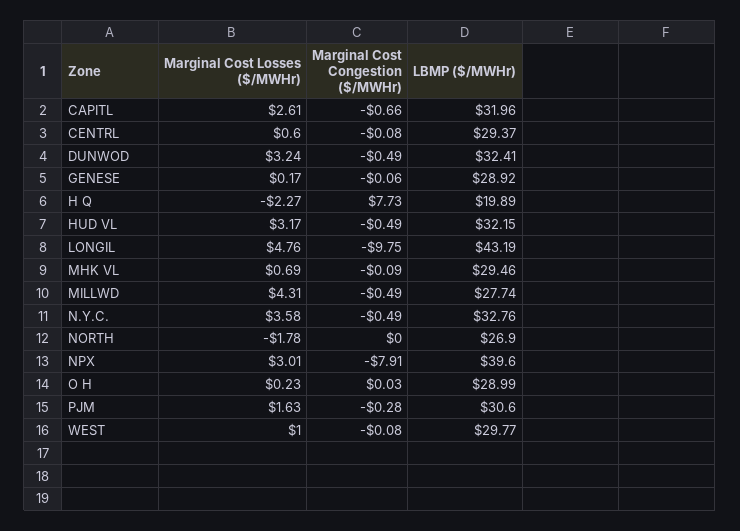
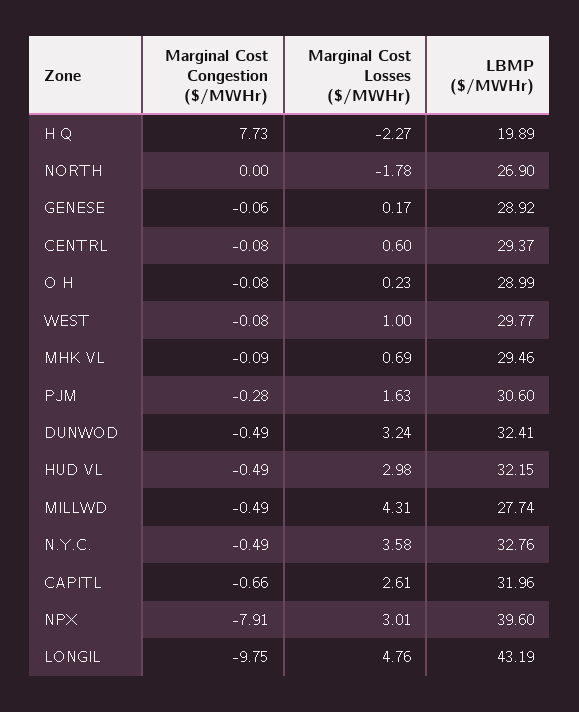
  {
    "Marginal Cost Losses ($/MWHr)": {
      "CAPITL": 2.61,
      "CENTRL": 0.6,
      "DUNWOD": 3.24,
      "GENESE": 0.17,
      "H Q": -2.27,
-     "HUD VL": 3.17,
+     "HUD VL": 2.98,
      "LONGIL": 4.76,
      "MHK VL": 0.69,
      "MILLWD": 4.31,
      "N.Y.C.": 3.58,
      "NORTH": -1.78,
      "NPX": 3.01,
      "O H": 0.23,
      "PJM": 1.63,
      "WEST": 1
    },
    "Marginal Cost Congestion ($/MWHr)": {
      "CAPITL": -0.66,
      "CENTRL": -0.08,
      "DUNWOD": -0.49,
      "GENESE": -0.06,
      "H Q": 7.73,
      "HUD VL": -0.49,
      "LONGIL": -9.75,
      "MHK VL": -0.09,
      "MILLWD": -0.49,
      "N.Y.C.": -0.49,
      "NORTH": 0,
      "NPX": -7.91,
-     "O H": 0.03,
+     "O H": -0.08,
      "PJM": -0.28,
      "WEST": -0.08
    },
    "LBMP ($/MWHr)": {
      "CAPITL": 31.96,
      "CENTRL": 29.37,
      "DUNWOD": 32.41,
      "GENESE": 28.92,
      "H Q": 19.89,
      "HUD VL": 32.15,
      "LONGIL": 43.19,
      "MHK VL": 29.46,
      "MILLWD": 27.74,
      "N.Y.C.": 32.76,
      "NORTH": 26.9,
      "NPX": 39.6,
      "O H": 28.99,
      "PJM": 30.6,
      "WEST": 29.77
    }
  }

